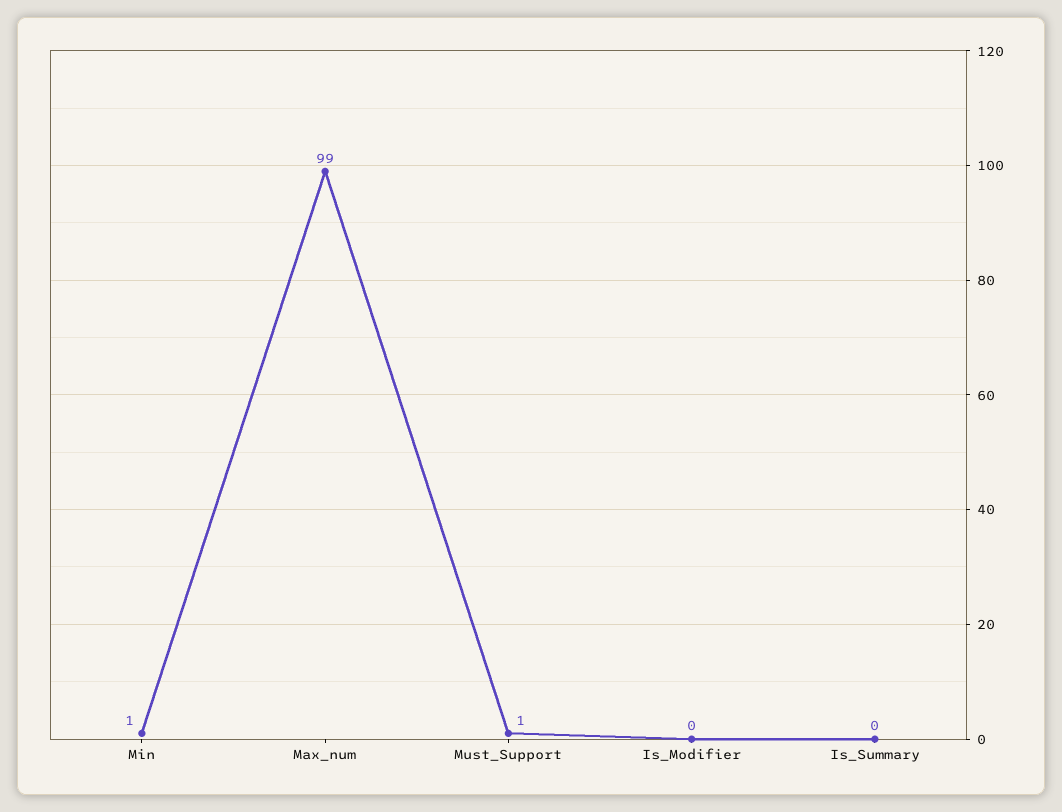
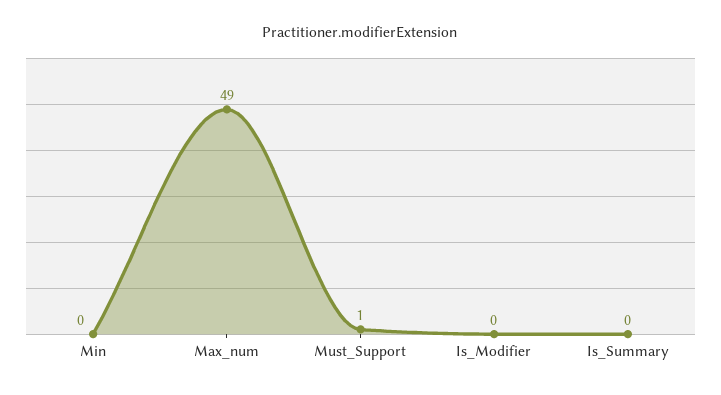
  {
-   "Min": 1,
+   "Min": 0,
-   "Max_num": 99,
+   "Max_num": 49,
    "Must_Support": 1,
    "Is_Modifier": 0,
    "Is_Summary": 0
  }

